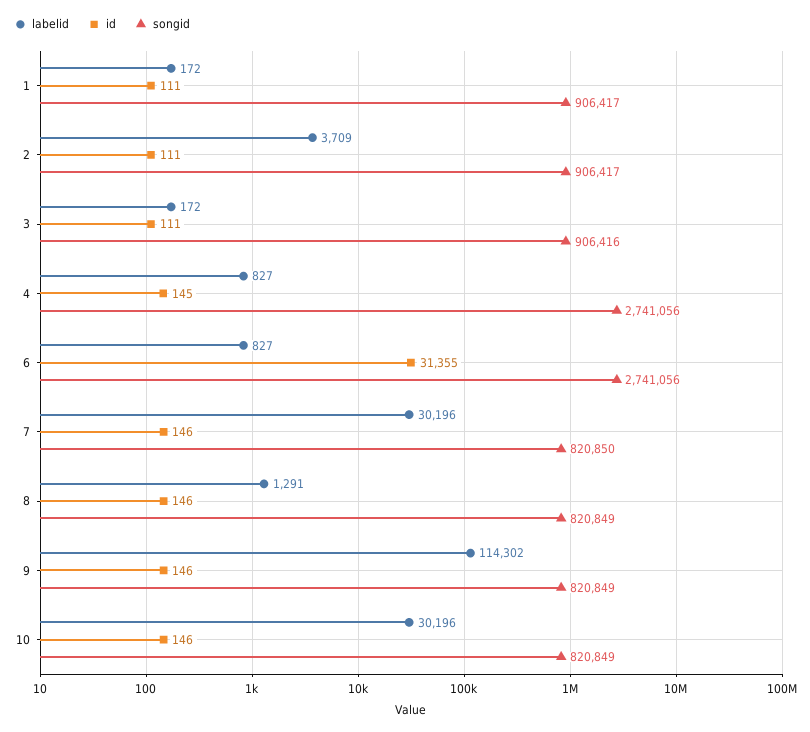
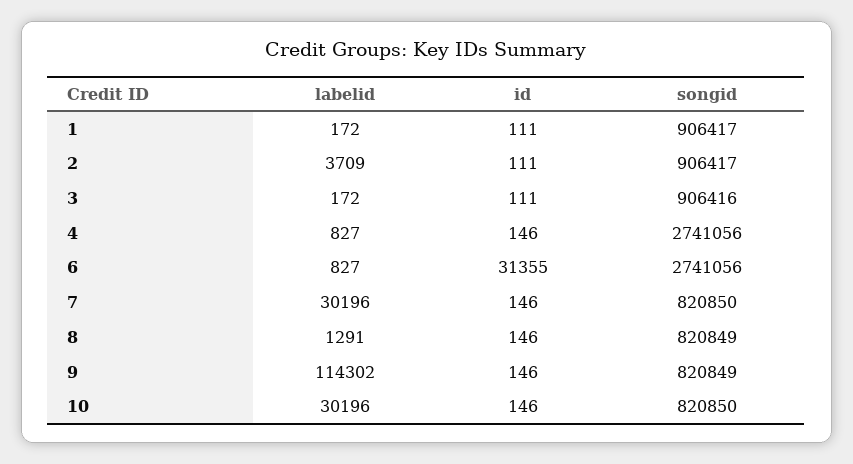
  {
    "labelid": {
      "1": 172,
      "2": 3709,
      "3": 172,
      "4": 827,
      "6": 827,
      "7": 30196,
      "8": 1291,
      "9": 114302,
      "10": 30196
    },
    "id": {
      "1": 111,
      "2": 111,
      "3": 111,
-     "4": 145,
+     "4": 146,
      "6": 31355,
      "7": 146,
      "8": 146,
      "9": 146,
      "10": 146
    },
    "songid": {
      "1": 906417,
      "2": 906417,
      "3": 906416,
      "4": 2741056,
      "6": 2741056,
      "7": 820850,
      "8": 820849,
      "9": 820849,
-     "10": 820849
+     "10": 820850
    }
  }

